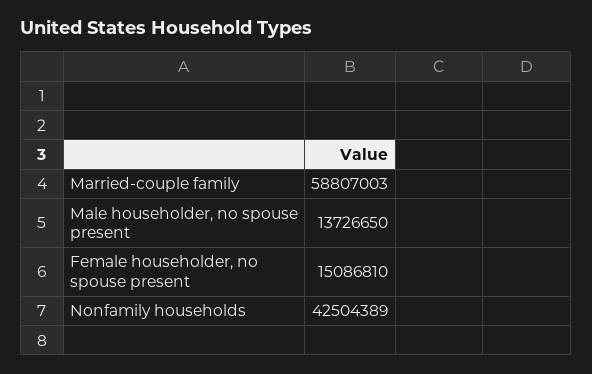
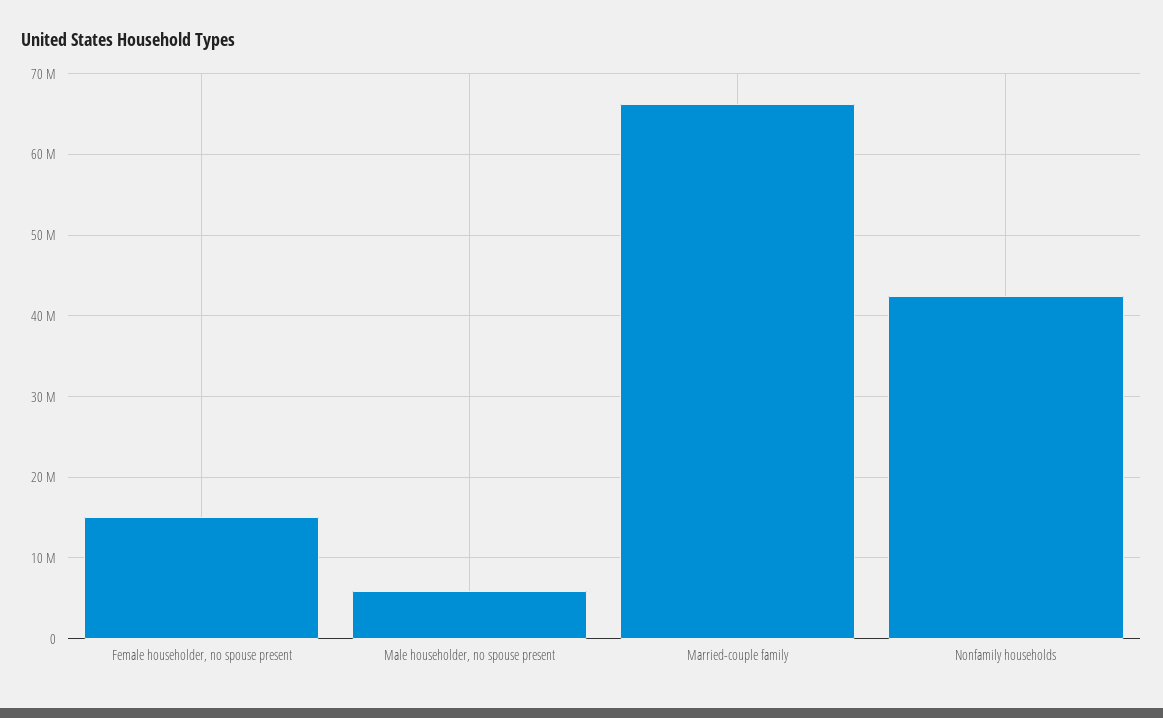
  {
-   "Married-couple family": 58807003,
+   "Married-couple family": 66000000,
-   "Male householder, no spouse present": 13726650,
+   "Male householder, no spouse present": 6000000,
    "Female householder, no spouse present": 15086810,
    "Nonfamily households": 42504389
  }

